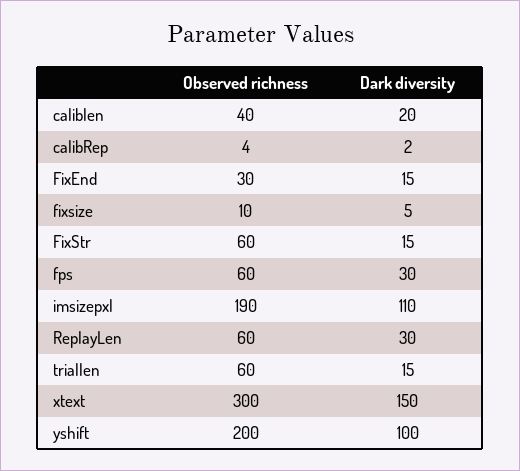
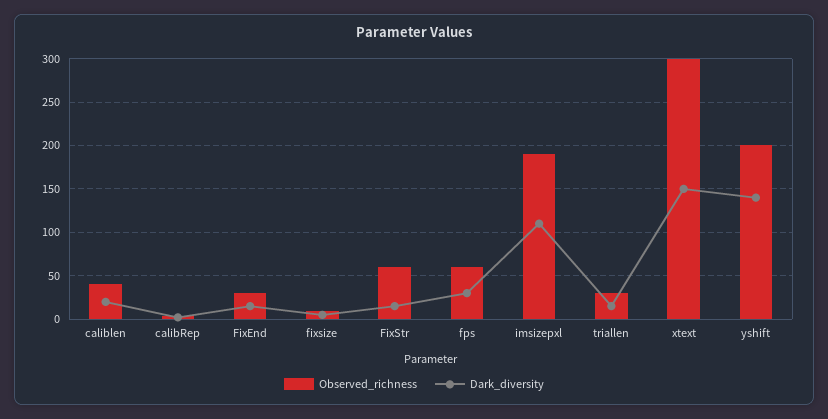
  {
    "Observed richness": {
      "caliblen": 40,
      "calibRep": 4,
      "FixEnd": 30,
      "fixsize": 10,
      "FixStr": 60,
      "fps": 60,
      "imsizepxl": 190,
-     "ReplayLen": 60,
-     "triallen": 60,
+     "triallen": 30,
      "xtext": 300,
      "yshift": 200
    },
    "Dark diversity": {
      "caliblen": 20,
      "calibRep": 2,
      "FixEnd": 15,
      "fixsize": 5,
      "FixStr": 15,
      "fps": 30,
      "imsizepxl": 110,
-     "ReplayLen": 30,
      "triallen": 15,
      "xtext": 150,
-     "yshift": 100
+     "yshift": 140
    }
  }

